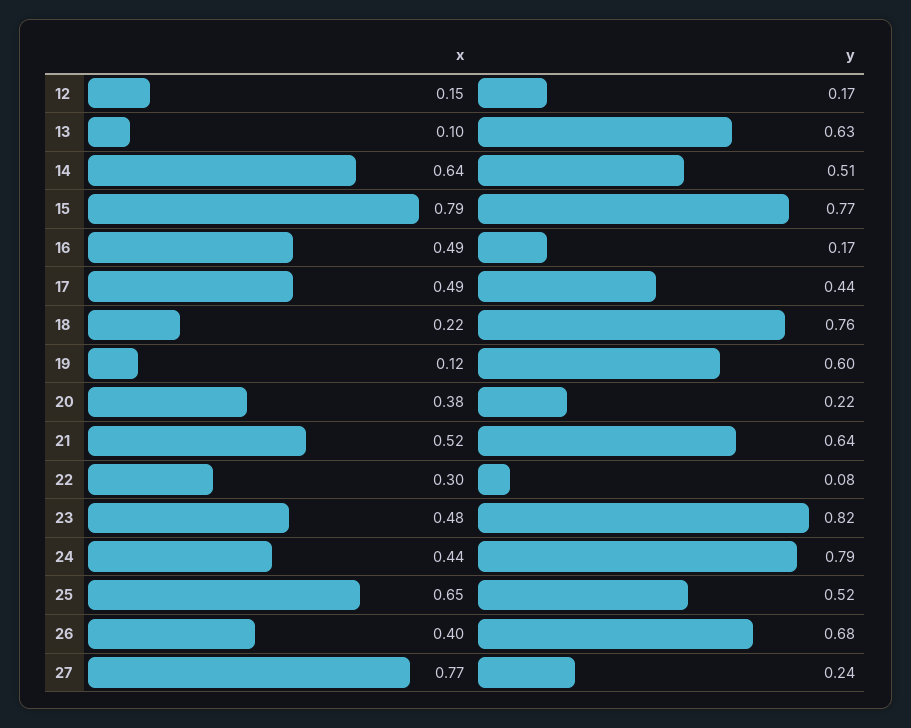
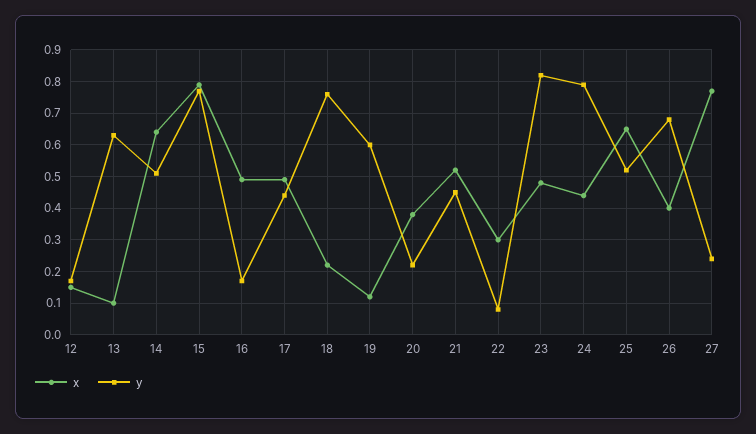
  {
    "x": {
      "12": 0.15,
      "13": 0.1,
      "14": 0.64,
      "15": 0.79,
      "16": 0.49,
      "17": 0.49,
      "18": 0.22,
      "19": 0.12,
      "20": 0.38,
      "21": 0.52,
      "22": 0.3,
      "23": 0.48,
      "24": 0.44,
      "25": 0.65,
      "26": 0.4,
      "27": 0.77
    },
    "y": {
      "12": 0.17,
      "13": 0.63,
      "14": 0.51,
      "15": 0.77,
      "16": 0.17,
      "17": 0.44,
      "18": 0.76,
      "19": 0.6,
      "20": 0.22,
-     "21": 0.64,
+     "21": 0.45,
      "22": 0.08,
      "23": 0.82,
      "24": 0.79,
      "25": 0.52,
      "26": 0.68,
      "27": 0.24
    }
  }

